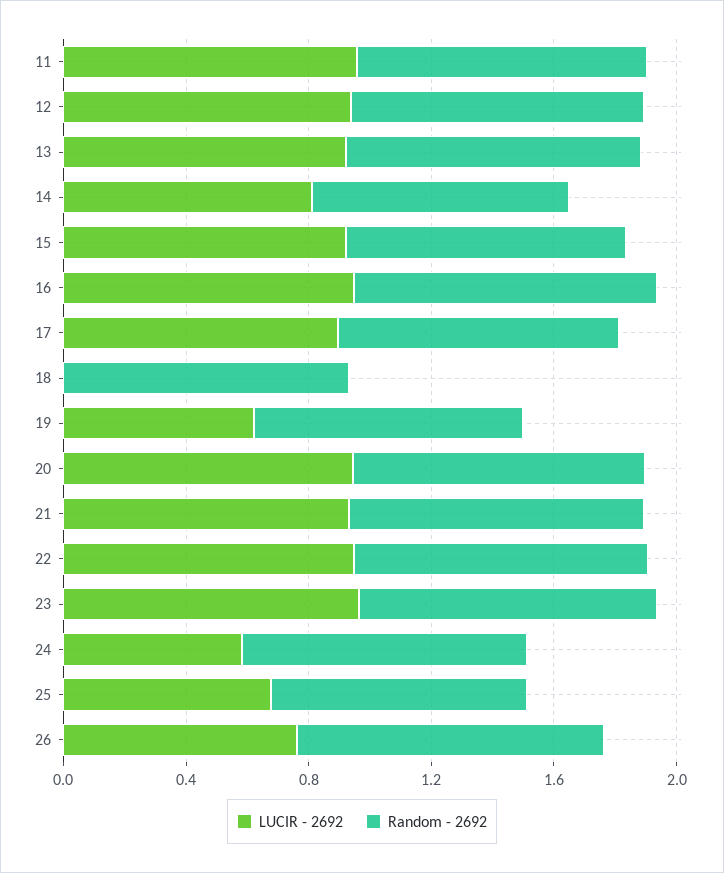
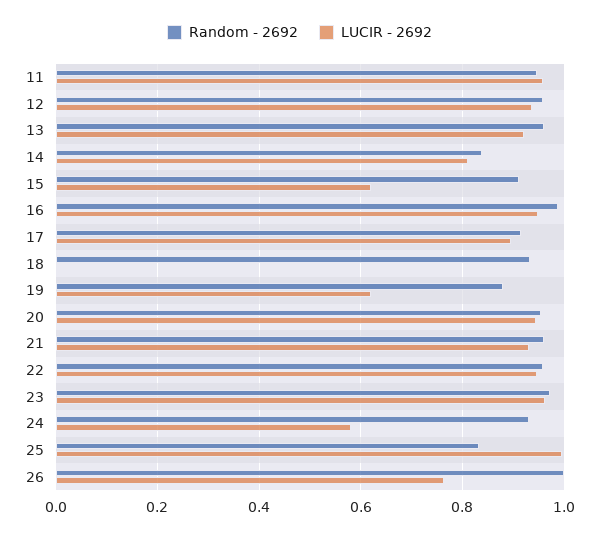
  {
    "LUCIR - 2692": {
      "11": 0.96,
      "12": 0.94,
      "13": 0.92,
      "14": 0.82,
-     "15": 0.9,
+     "15": 0.62,
      "16": 0.94,
      "17": 0.9,
      "18": 0,
      "19": 0.62,
      "20": 0.94,
      "21": 0.94,
      "22": 0.94,
      "23": 0.96,
      "24": 0.58,
-     "25": 0.7,
+     "25": 1,
      "26": 0.76
    },
    "Random - 2692": {
      "11": 0.94,
      "12": 0.96,
      "13": 0.96,
      "14": 0.84,
      "15": 0.92,
      "16": 0.98,
      "17": 0.92,
      "18": 0.94,
      "19": 0.88,
      "20": 0.96,
      "21": 0.96,
      "22": 0.96,
      "23": 0.98,
      "24": 0.94,
      "25": 0.84,
      "26": 1
    }
  }

